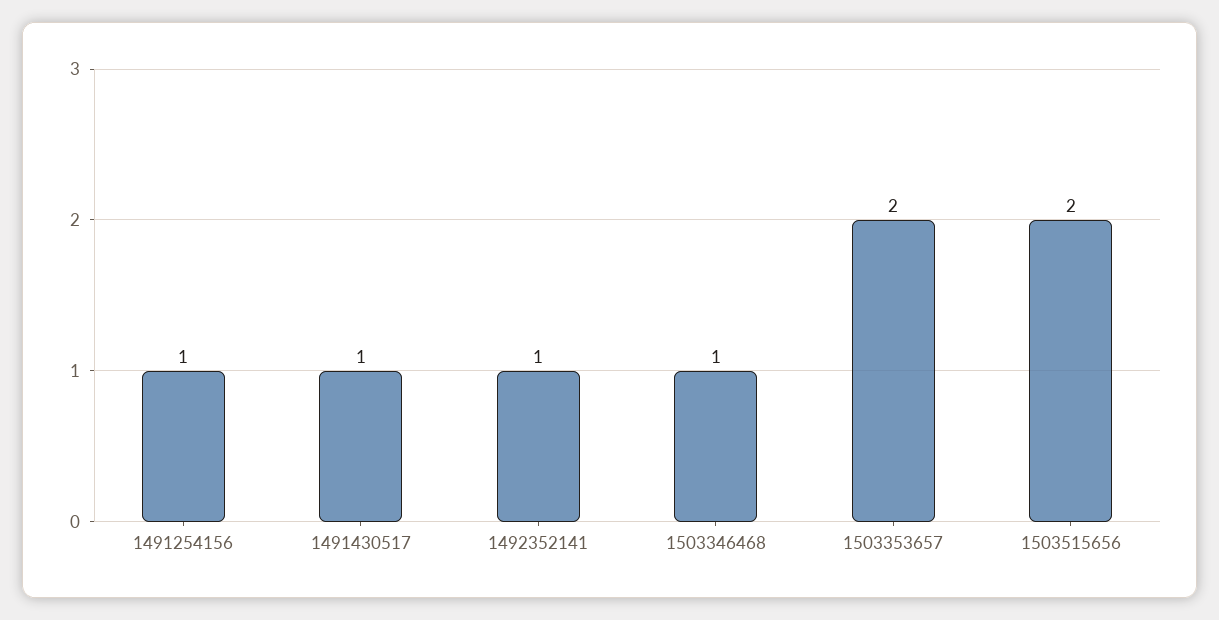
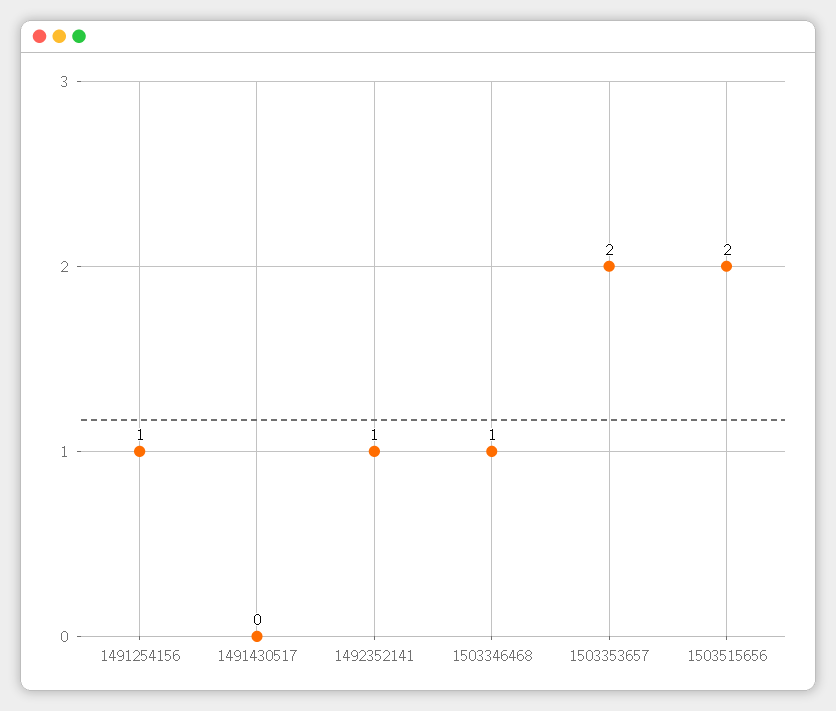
  {
    "1491254156": 1,
-   "1491430517": 1,
+   "1491430517": 0,
    "1492352141": 1,
    "1503346468": 1,
    "1503353657": 2,
    "1503515656": 2
  }

